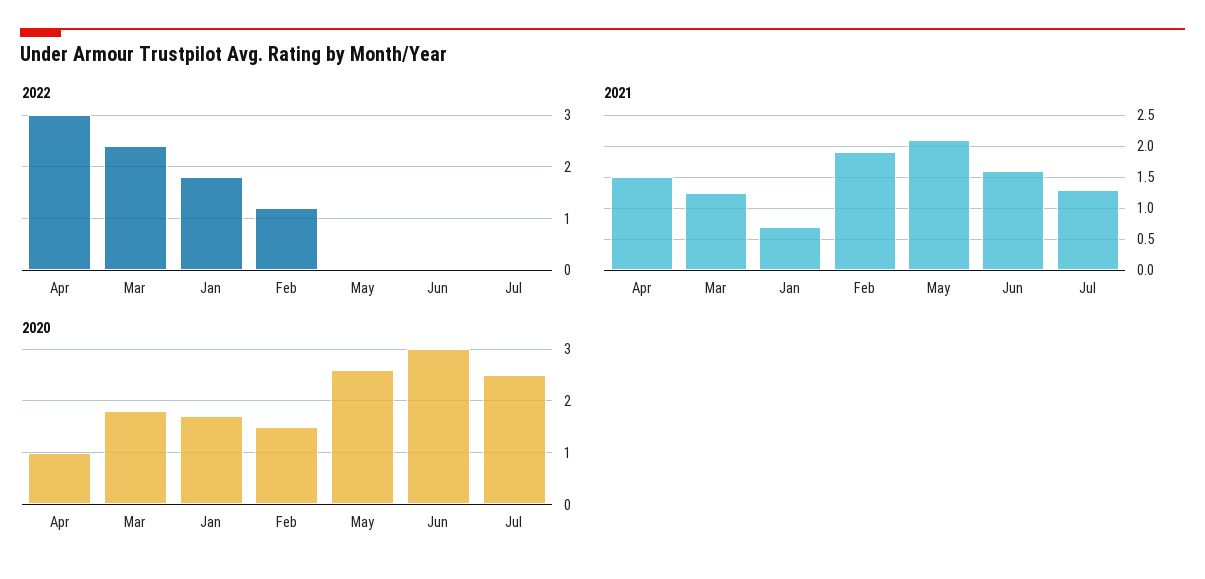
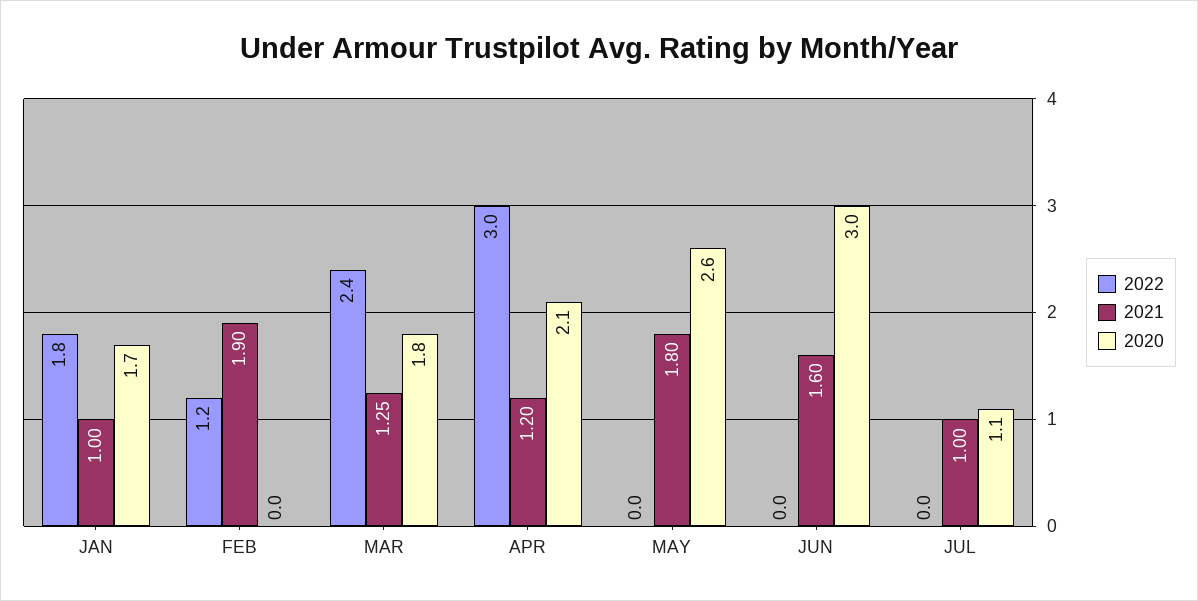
  {
    "2022": {
      "Apr": 3,
      "Mar": 2.4,
      "Jan": 1.8,
      "Feb": 1.2,
      "May": 0,
      "Jun": 0,
      "Jul": 0
    },
    "2021": {
-     "Apr": 1.5,
+     "Apr": 1.2,
      "Mar": 1.25,
-     "Jan": 0.7,
+     "Jan": 1,
      "Feb": 1.9,
-     "May": 2.1,
+     "May": 1.8,
      "Jun": 1.6,
-     "Jul": 1.3
+     "Jul": 1
    },
    "2020": {
-     "Apr": 1,
+     "Apr": 2.1,
      "Mar": 1.8,
      "Jan": 1.7,
-     "Feb": 1.5,
+     "Feb": 0,
      "May": 2.6,
      "Jun": 3,
-     "Jul": 2.5
+     "Jul": 1.1
    }
  }

